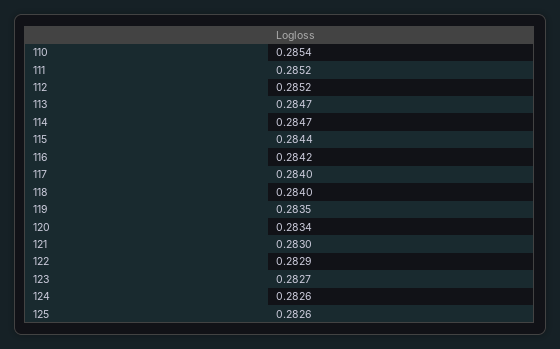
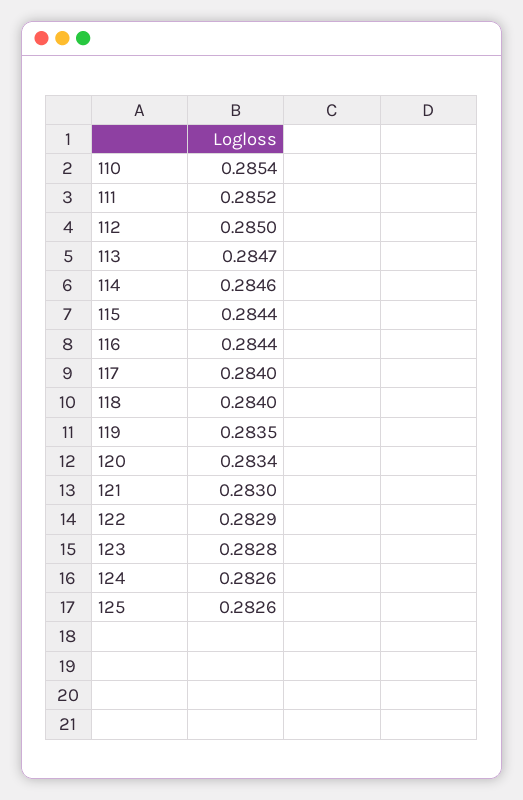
  {
    "110": 0.2854,
    "111": 0.2852,
-   "112": 0.2852,
+   "112": 0.285,
    "113": 0.2847,
-   "114": 0.2847,
+   "114": 0.2846,
    "115": 0.2844,
-   "116": 0.2842,
+   "116": 0.2844,
    "117": 0.284,
    "118": 0.284,
    "119": 0.2835,
    "120": 0.2834,
    "121": 0.283,
    "122": 0.2829,
-   "123": 0.2827,
+   "123": 0.2828,
    "124": 0.2826,
    "125": 0.2826
  }

